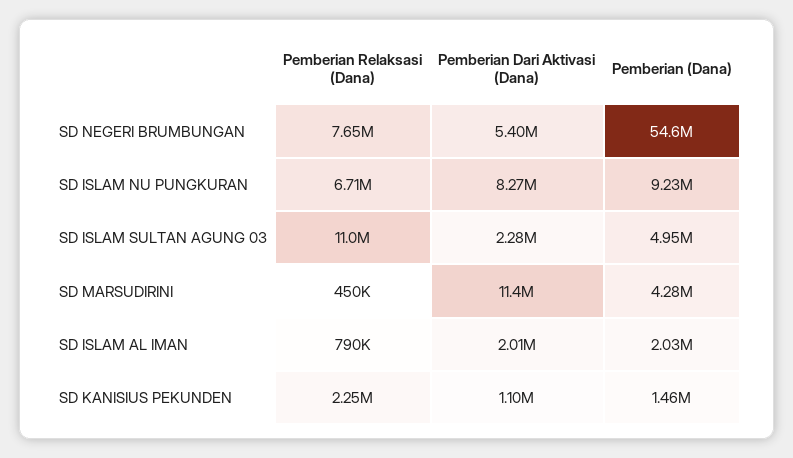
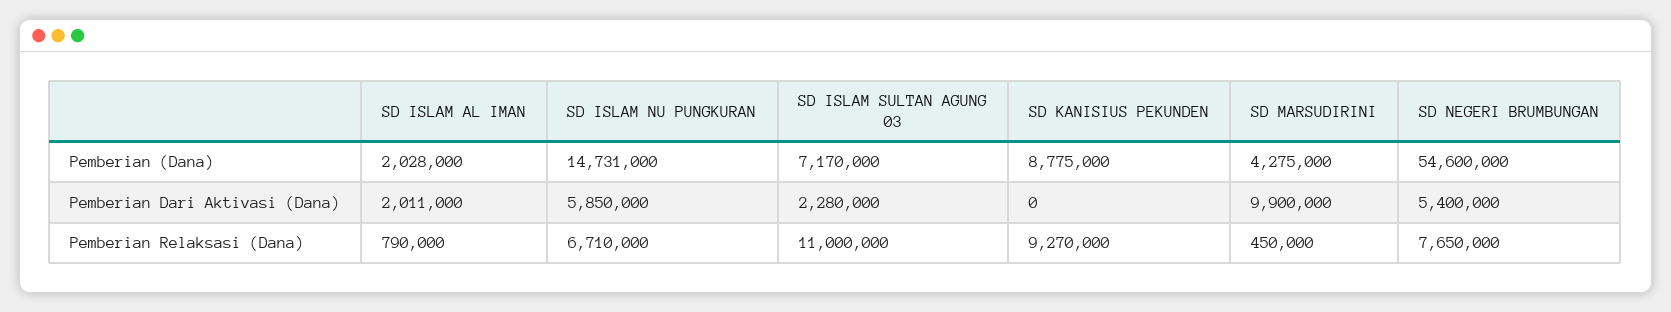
  {
    "Pemberian Relaksasi (Dana)": {
      "SD NEGERI BRUMBUNGAN": 7650000,
      "SD ISLAM NU PUNGKURAN": 6710000,
      "SD ISLAM SULTAN AGUNG 03": 11000000,
      "SD MARSUDIRINI": 450000,
      "SD ISLAM AL IMAN": 790000,
-     "SD KANISIUS PEKUNDEN": 2250000
+     "SD KANISIUS PEKUNDEN": 9270000
    },
    "Pemberian Dari Aktivasi (Dana)": {
      "SD NEGERI BRUMBUNGAN": 5400000,
-     "SD ISLAM NU PUNGKURAN": 8270000,
+     "SD ISLAM NU PUNGKURAN": 5850000,
      "SD ISLAM SULTAN AGUNG 03": 2280000,
-     "SD MARSUDIRINI": 11400000,
+     "SD MARSUDIRINI": 9900000,
      "SD ISLAM AL IMAN": 2011000,
-     "SD KANISIUS PEKUNDEN": 1100000
+     "SD KANISIUS PEKUNDEN": 0
    },
    "Pemberian (Dana)": {
      "SD NEGERI BRUMBUNGAN": 54600000,
-     "SD ISLAM NU PUNGKURAN": 9230000,
+     "SD ISLAM NU PUNGKURAN": 14731000,
-     "SD ISLAM SULTAN AGUNG 03": 4950000,
+     "SD ISLAM SULTAN AGUNG 03": 7170000,
      "SD MARSUDIRINI": 4275000,
      "SD ISLAM AL IMAN": 2028000,
-     "SD KANISIUS PEKUNDEN": 1460000
+     "SD KANISIUS PEKUNDEN": 8775000
    }
  }

